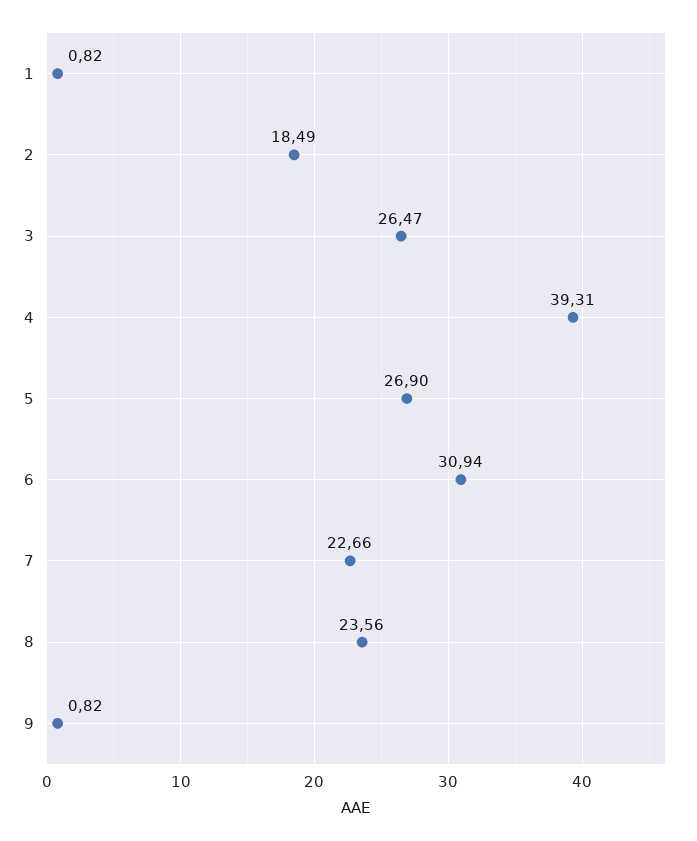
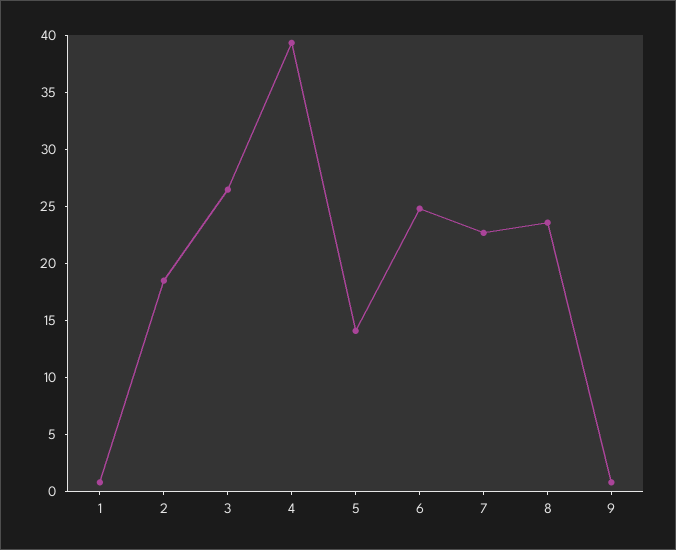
  {
    "1": 0.82,
    "2": 18.49,
    "3": 26.47,
    "4": 39.31,
-   "5": 26.9,
+   "5": 14,
-   "6": 30.94,
+   "6": 25,
    "7": 22.66,
    "8": 23.56,
    "9": 0.82
  }

